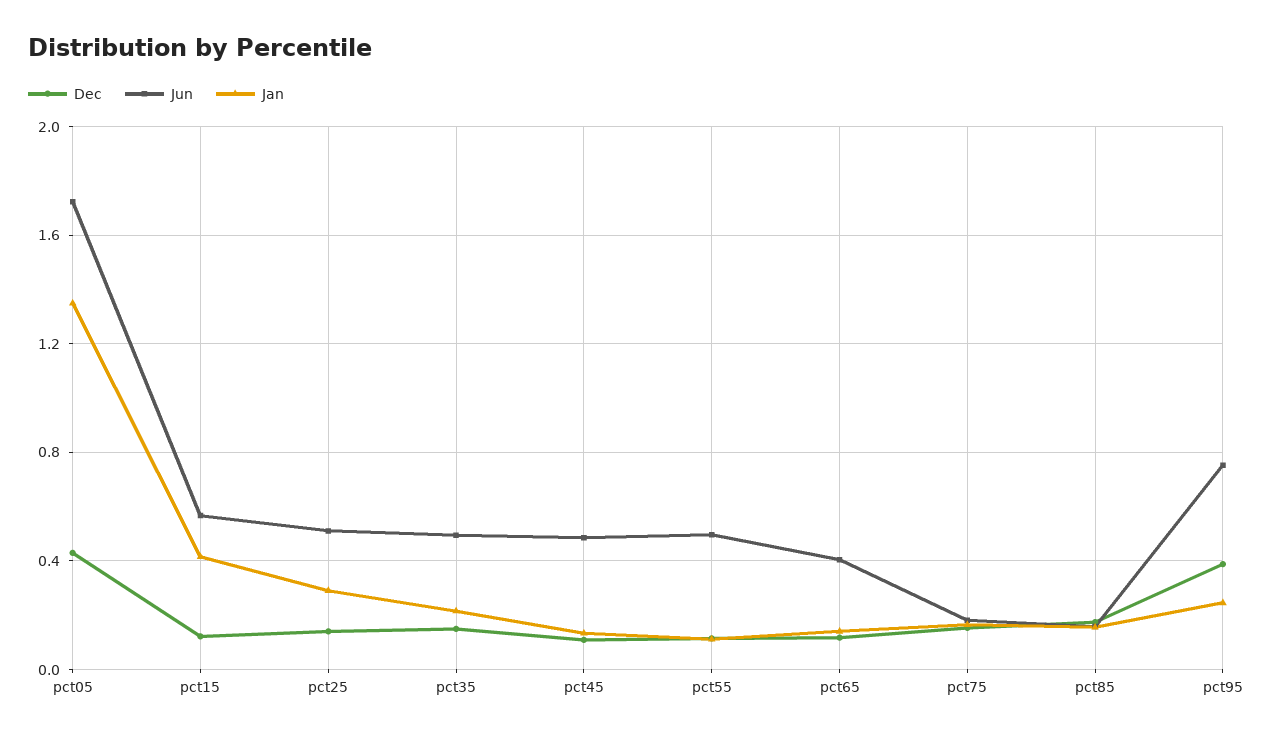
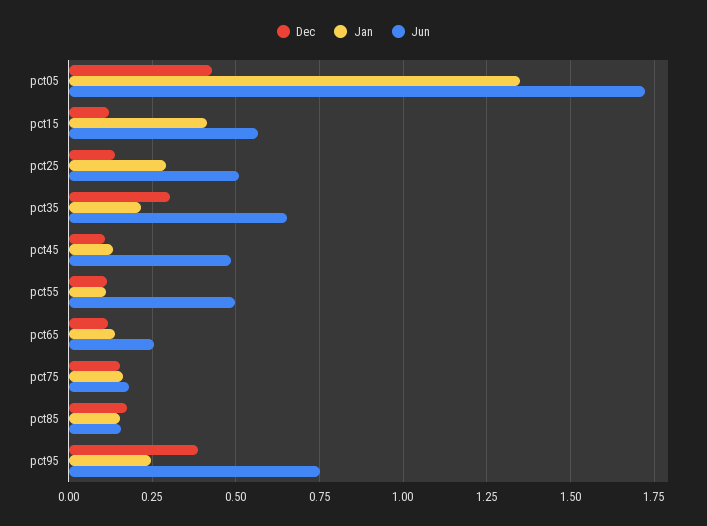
  {
    "Dec": {
      "pct05": 0.425,
      "pct15": 0.125,
      "pct25": 0.15,
-     "pct35": 0.15,
+     "pct35": 0.3,
      "pct45": 0.1,
      "pct55": 0.125,
      "pct65": 0.125,
      "pct75": 0.15,
      "pct85": 0.175,
      "pct95": 0.4
    },
    "Jun": {
      "pct05": 1.725,
      "pct15": 0.575,
      "pct25": 0.5,
-     "pct35": 0.5,
+     "pct35": 0.65,
      "pct45": 0.475,
      "pct55": 0.5,
-     "pct65": 0.4,
+     "pct65": 0.25,
      "pct75": 0.175,
      "pct85": 0.15,
      "pct95": 0.75
    },
    "Jan": {
      "pct05": 1.35,
      "pct15": 0.425,
      "pct25": 0.3,
      "pct35": 0.225,
      "pct45": 0.125,
      "pct55": 0.1,
      "pct65": 0.15,
      "pct75": 0.175,
      "pct85": 0.15,
      "pct95": 0.25
    }
  }

